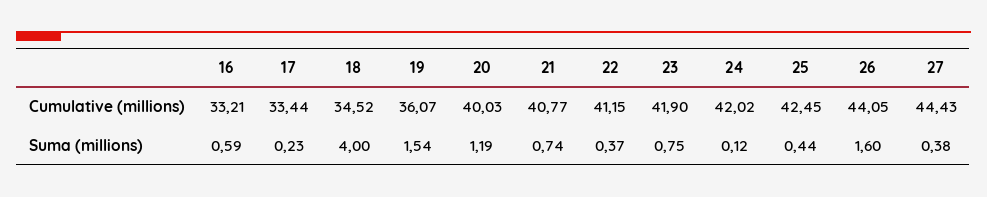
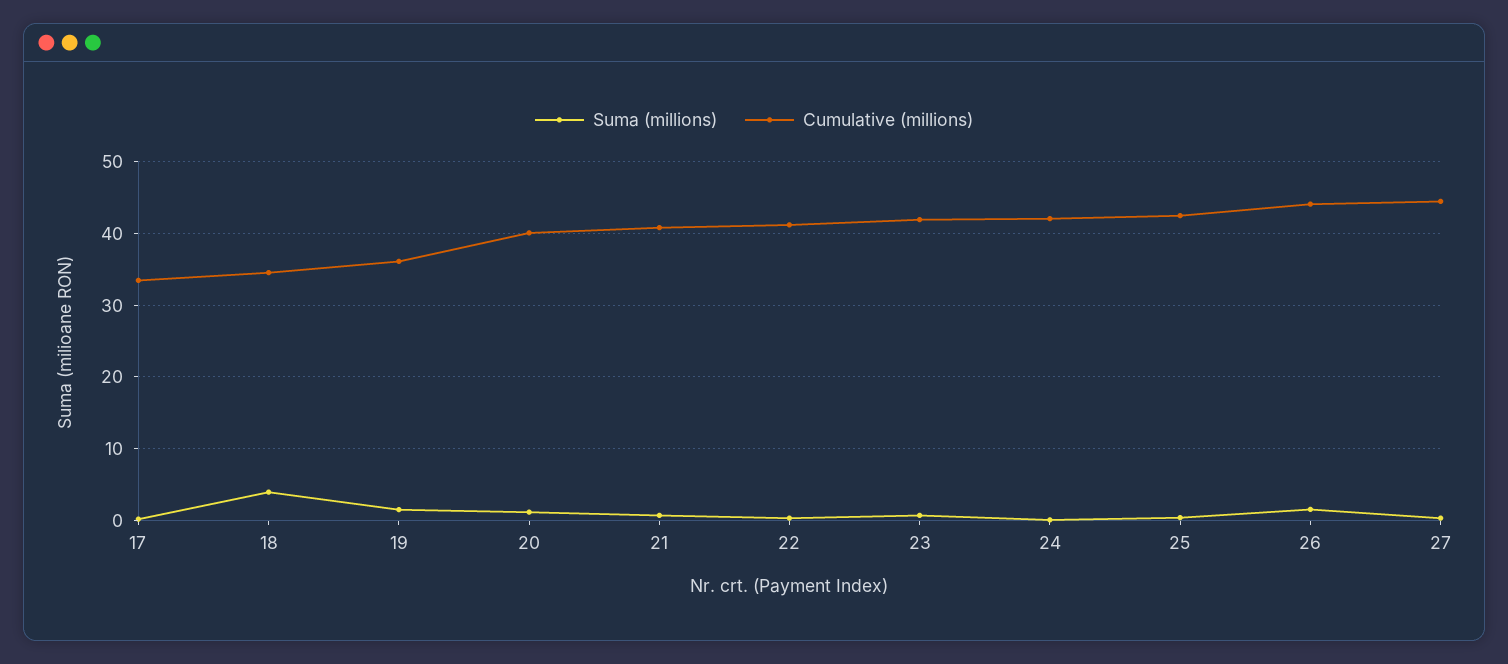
  {
    "Cumulative (millions)": {
-     "16": 33.21,
      "17": 33.44,
      "18": 34.52,
      "19": 36.07,
      "20": 40.03,
      "21": 40.77,
      "22": 41.15,
      "23": 41.9,
      "24": 42.02,
      "25": 42.45,
      "26": 44.05,
      "27": 44.43
    },
    "Suma (millions)": {
-     "16": 0.59,
      "17": 0.23,
      "18": 4,
      "19": 1.54,
      "20": 1.19,
      "21": 0.74,
      "22": 0.37,
      "23": 0.75,
      "24": 0.12,
      "25": 0.44,
      "26": 1.6,
      "27": 0.38
    }
  }

